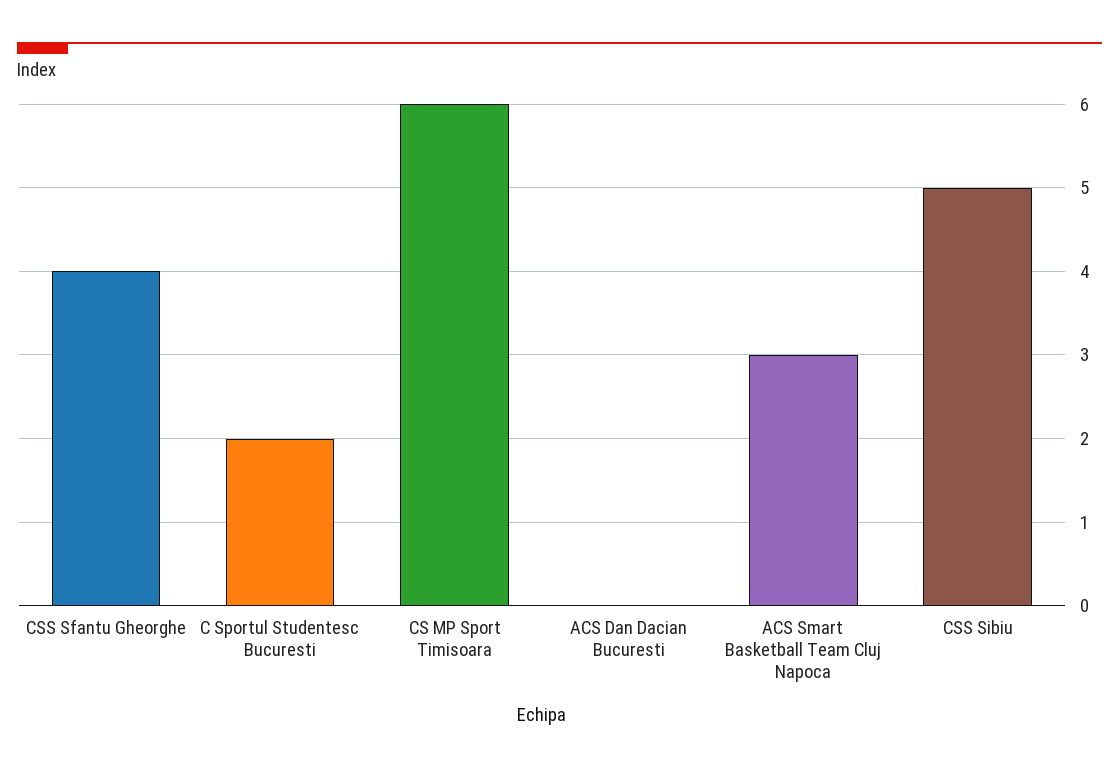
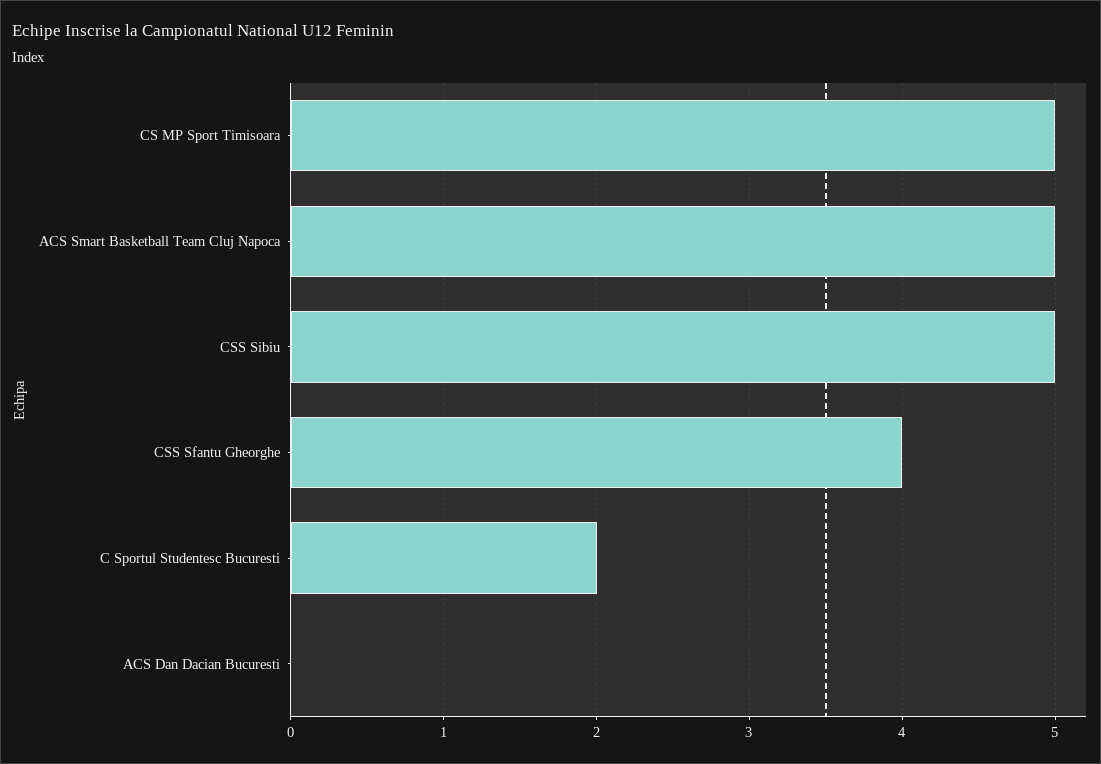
  {
    "CSS Sfantu Gheorghe": 4,
    "C Sportul Studentesc Bucuresti": 2,
-   "CS MP Sport Timisoara": 6,
+   "CS MP Sport Timisoara": 5,
    "ACS Dan Dacian Bucuresti": 0,
-   "ACS Smart Basketball Team Cluj Napoca": 3,
+   "ACS Smart Basketball Team Cluj Napoca": 5,
    "CSS Sibiu": 5
  }

